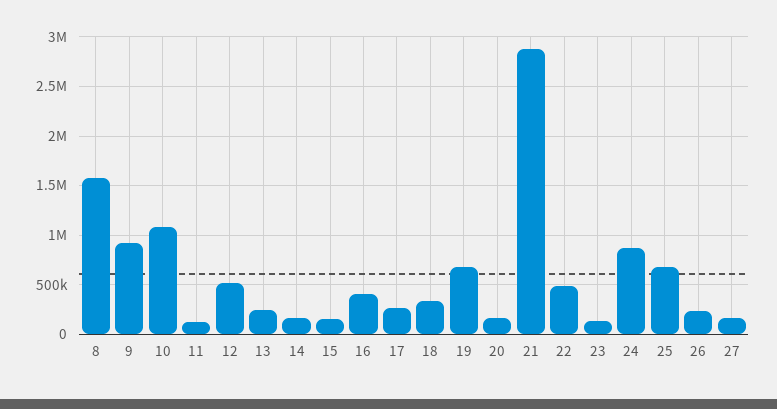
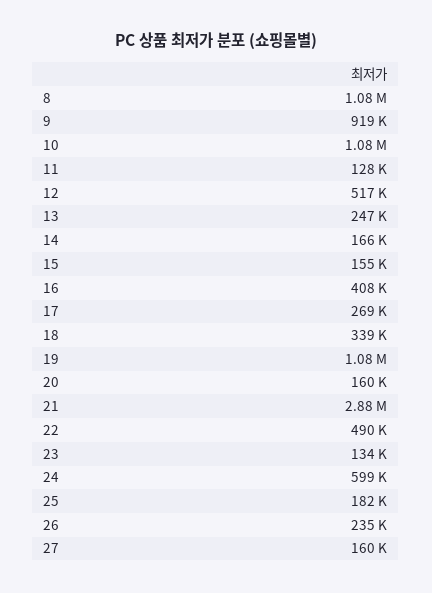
  {
-   "8": 1600000,
+   "8": 1080000,
    "9": 919000,
    "10": 1080000,
    "11": 128000,
    "12": 517000,
    "13": 247000,
    "14": 166000,
    "15": 155000,
    "16": 408000,
    "17": 269000,
    "18": 339000,
-   "19": 700000,
+   "19": 1080000,
    "20": 160000,
    "21": 2880000,
    "22": 490000,
    "23": 134000,
-   "24": 900000,
+   "24": 599000,
-   "25": 700000,
+   "25": 182000,
    "26": 235000,
    "27": 160000
  }

